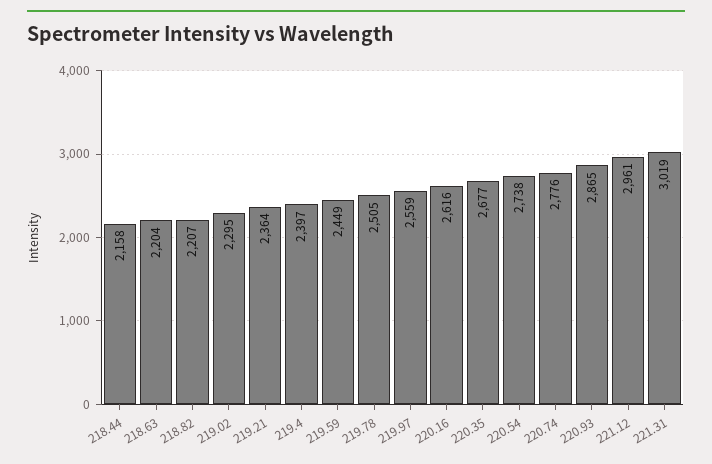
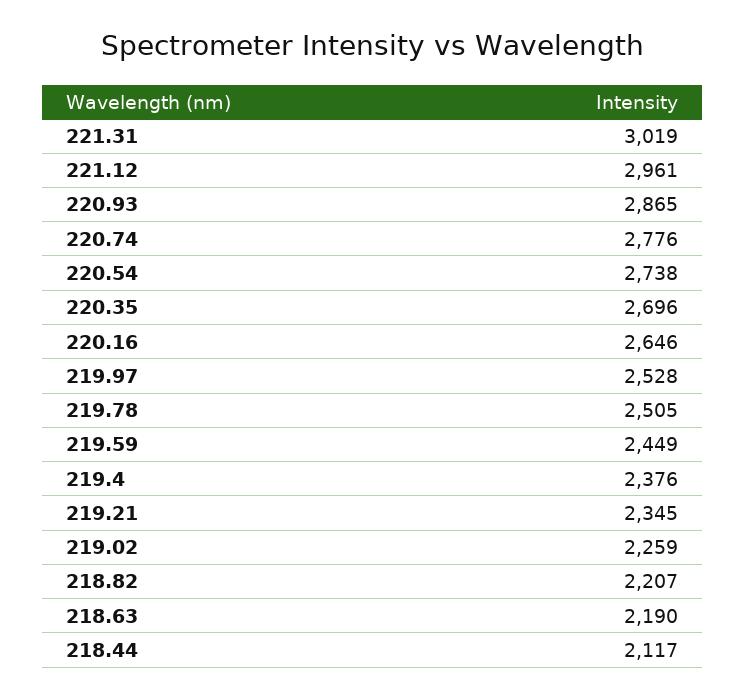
  {
-   "218.44": 2158,
+   "218.44": 2117,
-   "218.63": 2204,
+   "218.63": 2190,
    "218.82": 2207,
-   "219.02": 2295,
+   "219.02": 2259,
-   "219.21": 2364,
+   "219.21": 2345,
-   "219.4": 2397,
+   "219.4": 2376,
    "219.59": 2449,
    "219.78": 2505,
-   "219.97": 2559,
+   "219.97": 2528,
-   "220.16": 2616,
+   "220.16": 2646,
-   "220.35": 2677,
+   "220.35": 2696,
    "220.54": 2738,
    "220.74": 2776,
    "220.93": 2865,
    "221.12": 2961,
    "221.31": 3019
  }

